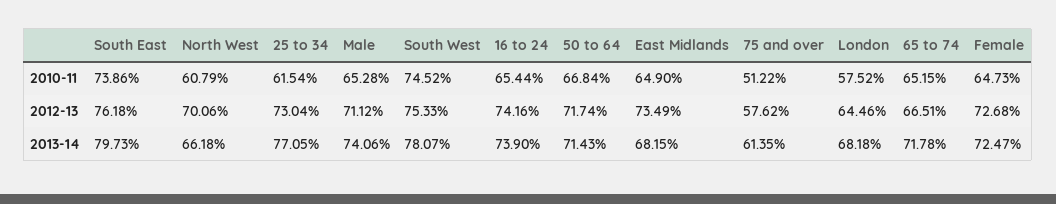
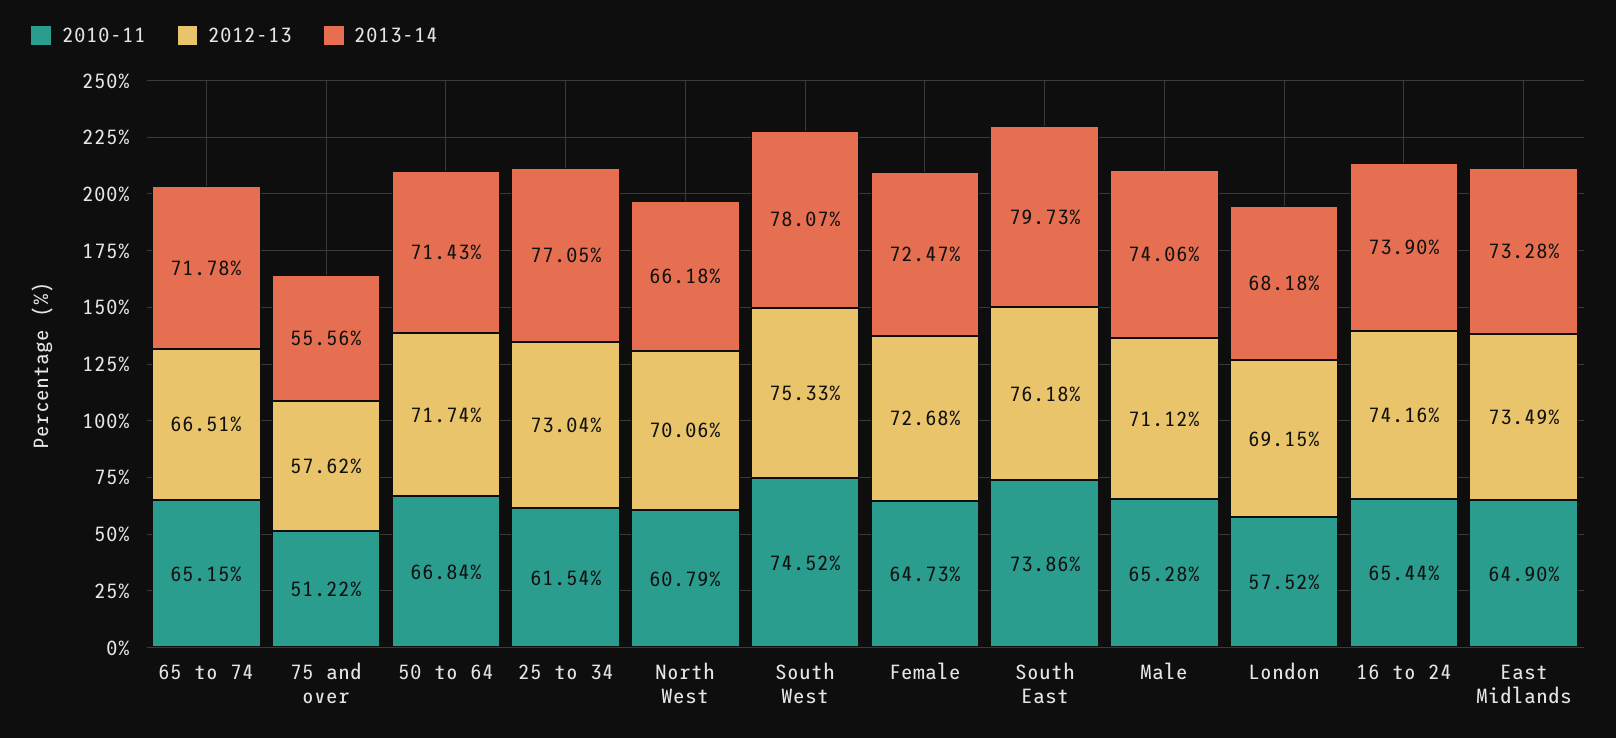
  {
    "2010-11": {
      "South East": 73.86,
      "North West": 60.79,
      "25 to 34": 61.54,
      "Male": 65.28,
      "South West": 74.52,
      "16 to 24": 65.44,
      "50 to 64": 66.84,
      "East Midlands": 64.9,
      "75 and over": 51.22,
      "London": 57.52,
      "65 to 74": 65.15,
      "Female": 64.73
    },
    "2012-13": {
      "South East": 76.18,
      "North West": 70.06,
      "25 to 34": 73.04,
      "Male": 71.12,
      "South West": 75.33,
      "16 to 24": 74.16,
      "50 to 64": 71.74,
      "East Midlands": 73.49,
      "75 and over": 57.62,
-     "London": 64.46,
+     "London": 69.15,
      "65 to 74": 66.51,
      "Female": 72.68
    },
    "2013-14": {
      "South East": 79.73,
      "North West": 66.18,
      "25 to 34": 77.05,
      "Male": 74.06,
      "South West": 78.07,
      "16 to 24": 73.9,
      "50 to 64": 71.43,
-     "East Midlands": 68.15,
+     "East Midlands": 73.28,
-     "75 and over": 61.35,
+     "75 and over": 55.56,
      "London": 68.18,
      "65 to 74": 71.78,
      "Female": 72.47
    }
  }

